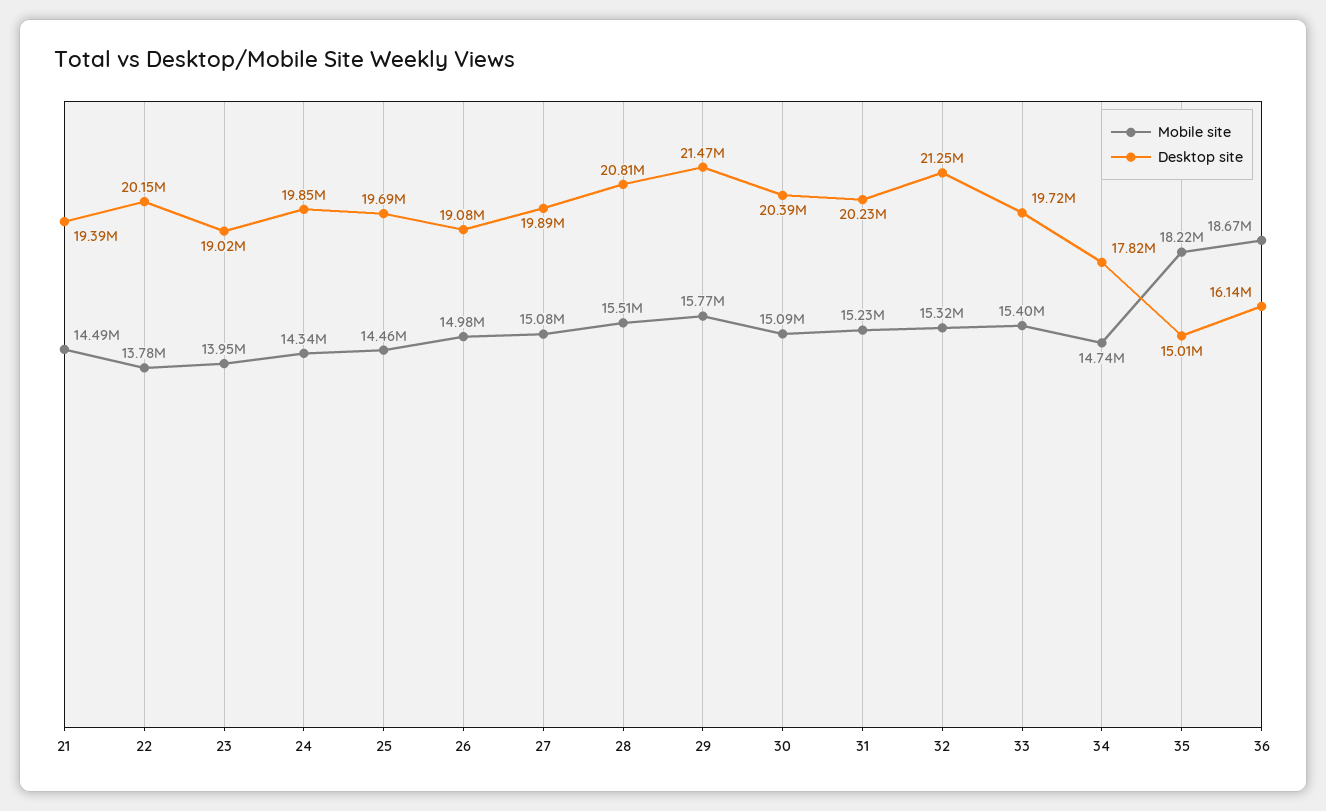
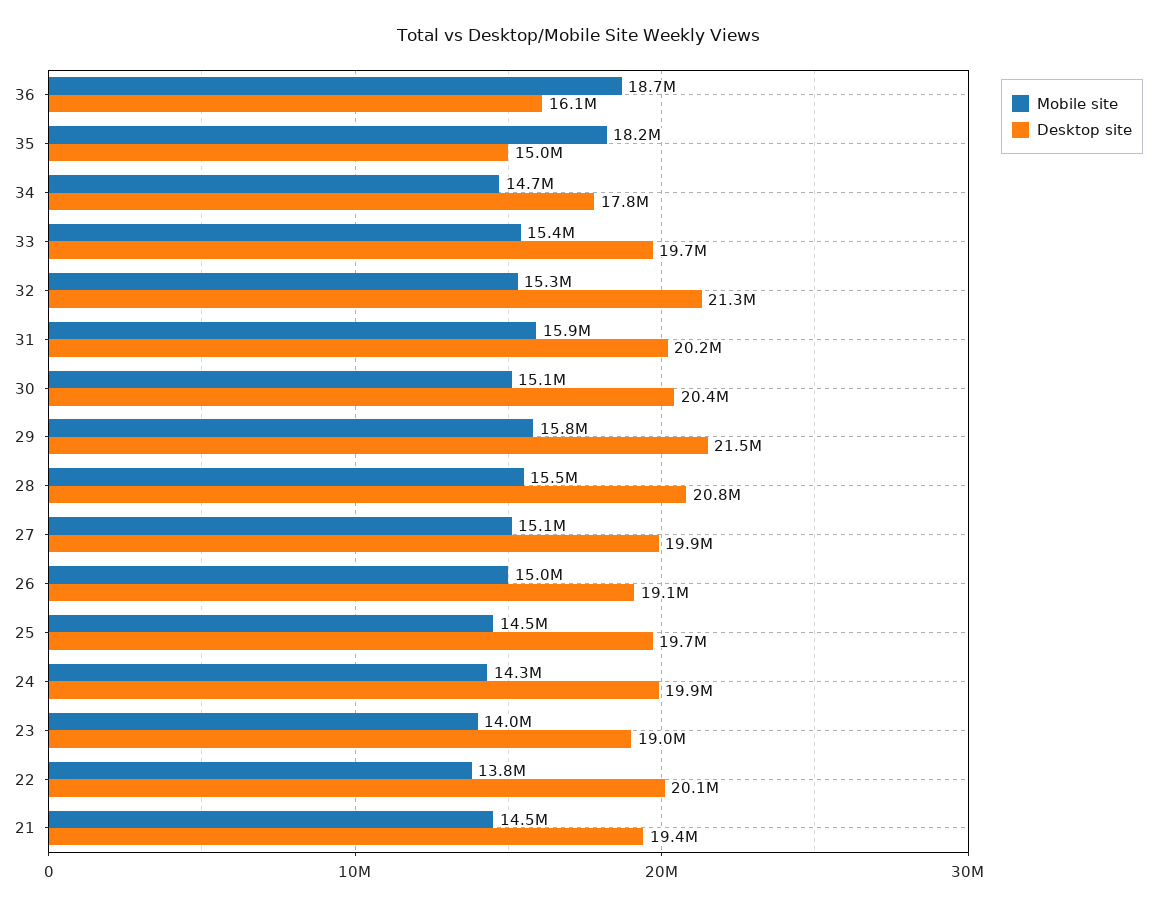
  {
    "Mobile site": {
      "21": 14490000,
      "22": 13780000,
      "23": 13950000,
      "24": 14340000,
      "25": 14460000,
      "26": 14980000,
      "27": 15080000,
      "28": 15510000,
      "29": 15770000,
      "30": 15090000,
-     "31": 15230000,
+     "31": 15900000,
      "32": 15320000,
      "33": 15400000,
      "34": 14740000,
      "35": 18220000,
      "36": 18670000
    },
    "Desktop site": {
      "21": 19390000,
      "22": 20150000,
      "23": 19020000,
      "24": 19850000,
      "25": 19690000,
      "26": 19080000,
      "27": 19890000,
      "28": 20810000,
      "29": 21470000,
      "30": 20390000,
      "31": 20230000,
      "32": 21250000,
      "33": 19720000,
      "34": 17820000,
      "35": 15010000,
      "36": 16140000
    }
  }

